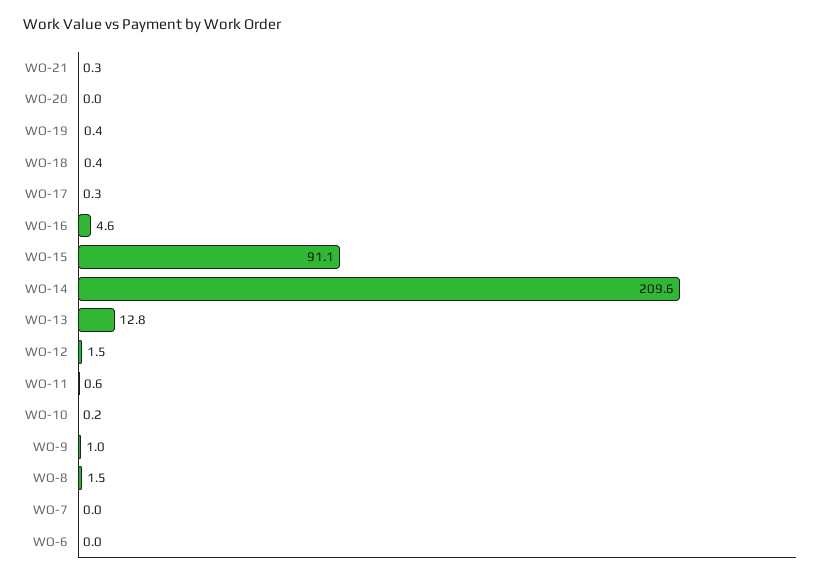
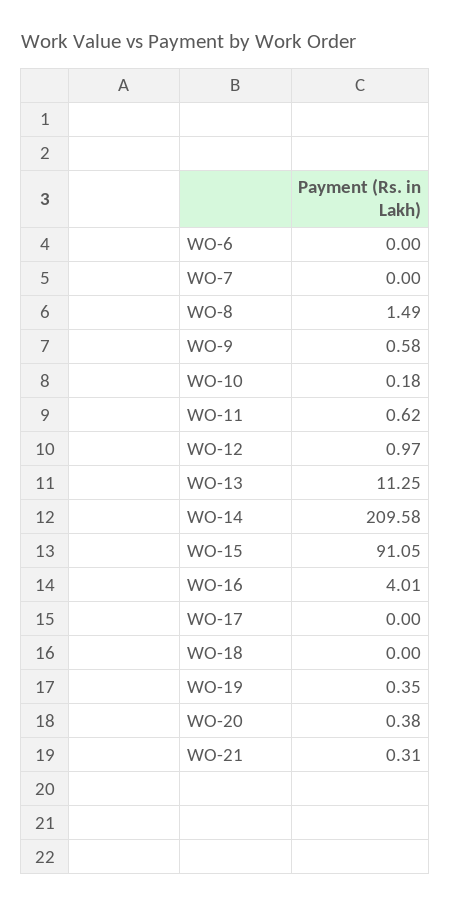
  {
    "WO-21": 0.31,
-   "WO-20": 0,
+   "WO-20": 0.38,
    "WO-19": 0.35,
-   "WO-18": 0.4,
+   "WO-18": 0,
-   "WO-17": 0.3,
+   "WO-17": 0,
-   "WO-16": 4.6,
+   "WO-16": 4.01,
    "WO-15": 91.05,
    "WO-14": 209.58,
-   "WO-13": 12.8,
+   "WO-13": 11.25,
-   "WO-12": 1.5,
+   "WO-12": 0.97,
    "WO-11": 0.62,
    "WO-10": 0.18,
-   "WO-9": 1,
+   "WO-9": 0.58,
    "WO-8": 1.49,
    "WO-7": 0,
    "WO-6": 0
  }

